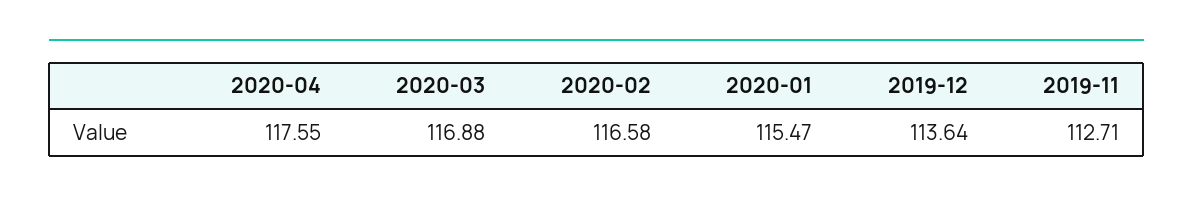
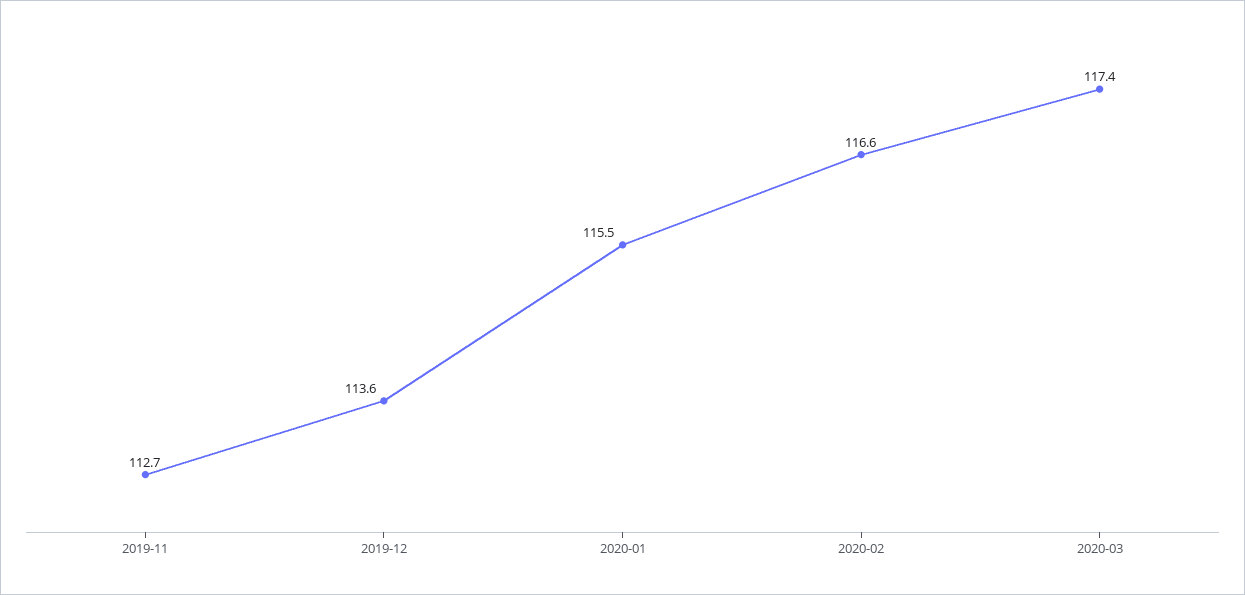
  {
-   "2020-04": 117.55,
-   "2020-03": 116.88,
+   "2020-03": 117.4,
    "2020-02": 116.58,
    "2020-01": 115.47,
    "2019-12": 113.64,
    "2019-11": 112.71
  }

